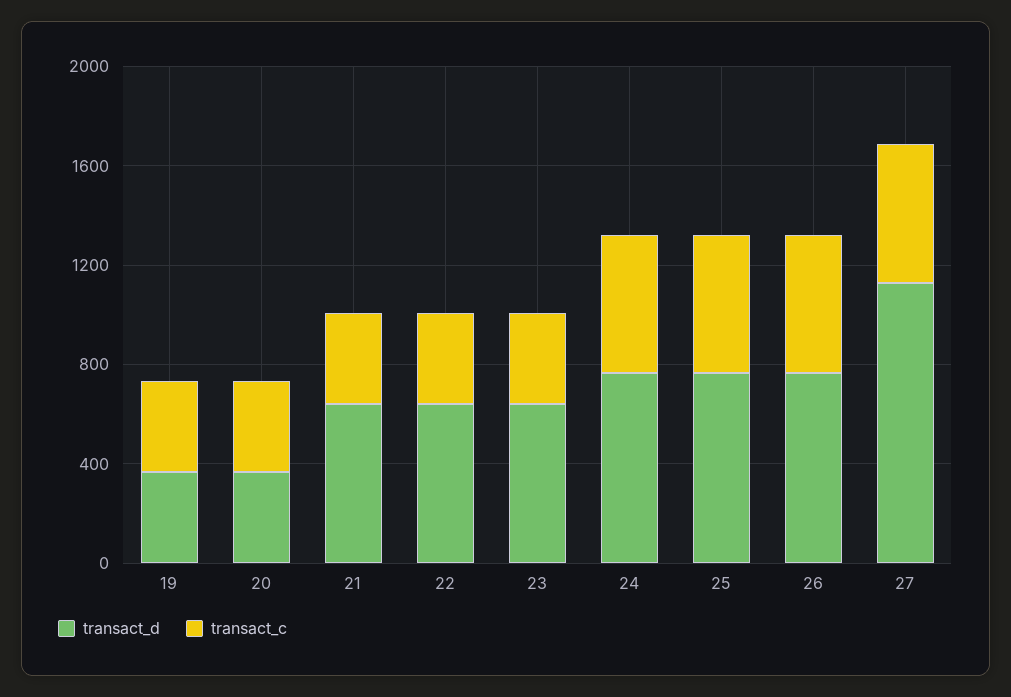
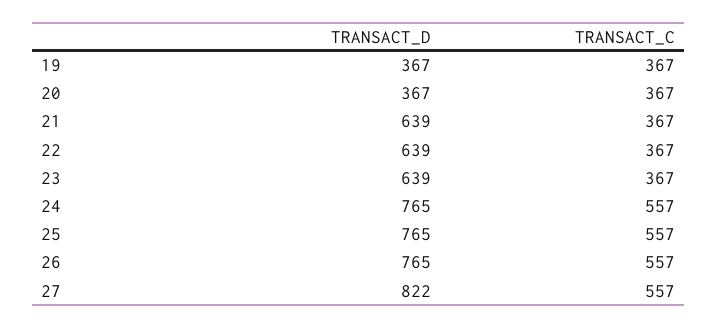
  {
    "transact_d": {
      "19": 367,
      "20": 367,
      "21": 639,
      "22": 639,
      "23": 639,
      "24": 765,
      "25": 765,
      "26": 765,
-     "27": 1100
+     "27": 822
    },
    "transact_c": {
      "19": 367,
      "20": 367,
      "21": 367,
      "22": 367,
      "23": 367,
      "24": 557,
      "25": 557,
      "26": 557,
      "27": 557
    }
  }

